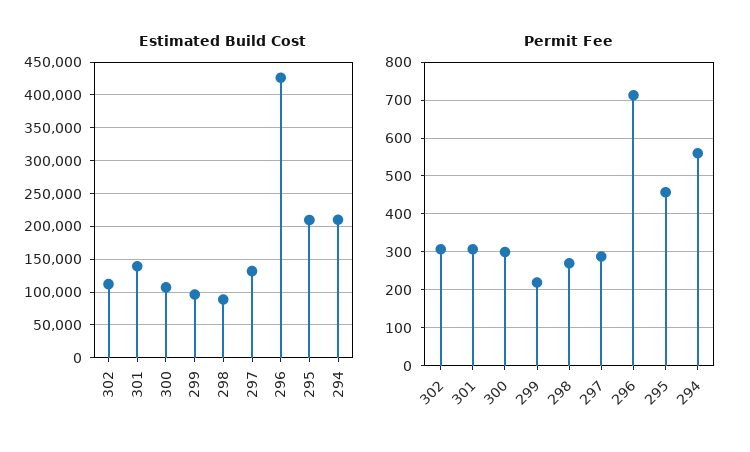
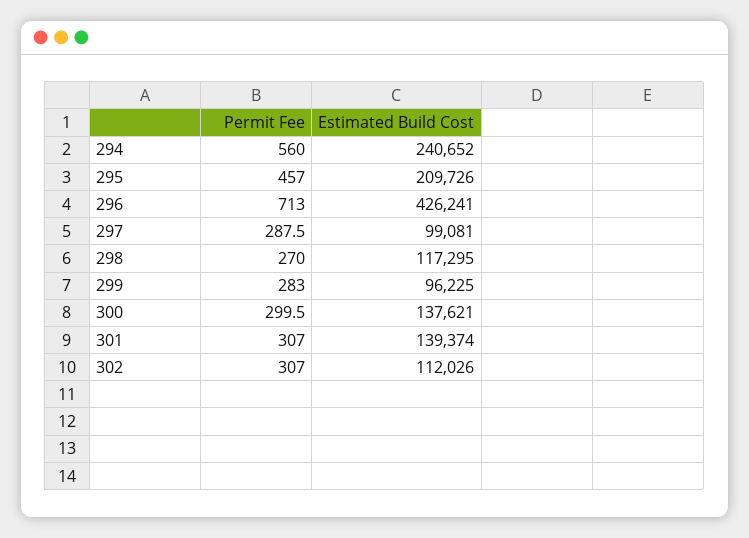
  {
    "Estimated Build Cost": {
      "302": 112026,
      "301": 139374,
-     "300": 110000,
+     "300": 137621,
      "299": 96225,
-     "298": 90000,
+     "298": 117295,
-     "297": 130000,
+     "297": 99081,
      "296": 426241,
      "295": 209726,
-     "294": 210000
+     "294": 240652
    },
    "Permit Fee": {
      "302": 307,
      "301": 307,
      "300": 299.5,
-     "299": 220,
+     "299": 283,
      "298": 270,
      "297": 287.5,
      "296": 713,
      "295": 457,
      "294": 560
    }
  }

